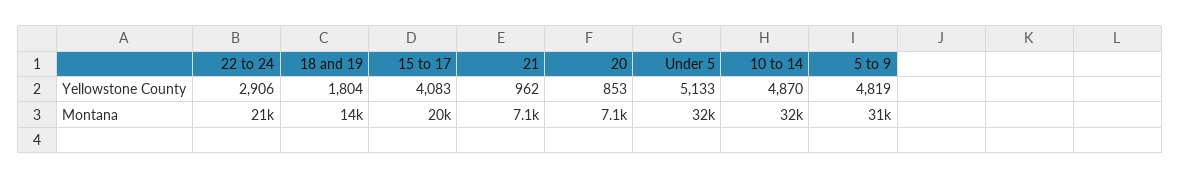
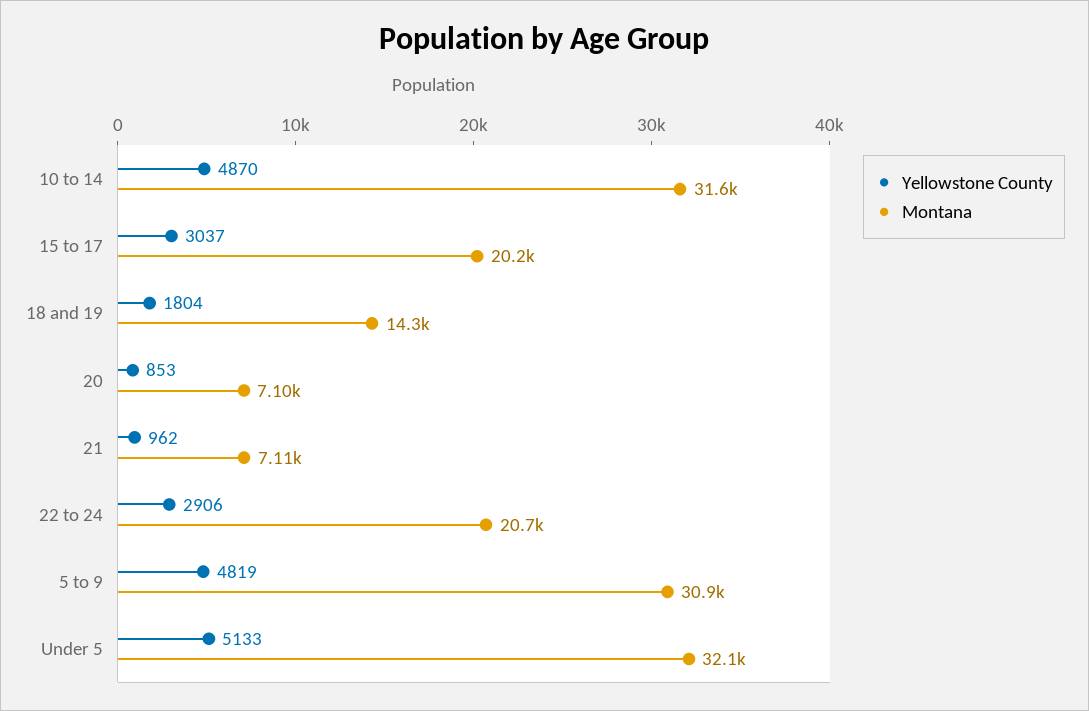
  {
    "Yellowstone County": {
      "22 to 24": 2906,
      "18 and 19": 1804,
-     "15 to 17": 4083,
+     "15 to 17": 3037,
      "21": 962,
      "20": 853,
      "Under 5": 5133,
      "10 to 14": 4870,
      "5 to 9": 4819
    },
    "Montana": {
      "22 to 24": 20700,
      "18 and 19": 14300,
      "15 to 17": 20200,
      "21": 7110,
      "20": 7100,
      "Under 5": 32100,
      "10 to 14": 31600,
      "5 to 9": 30900
    }
  }

